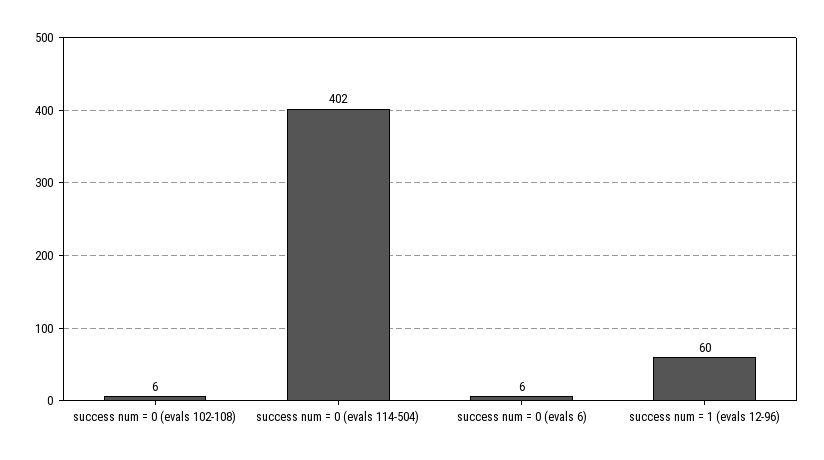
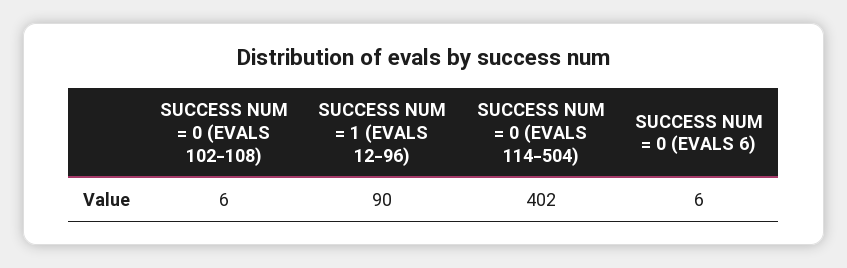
  {
    "success num = 0 (evals 102-108)": 6,
    "success num = 0 (evals 114-504)": 402,
    "success num = 0 (evals 6)": 6,
-   "success num = 1 (evals 12-96)": 60
+   "success num = 1 (evals 12-96)": 90
  }

